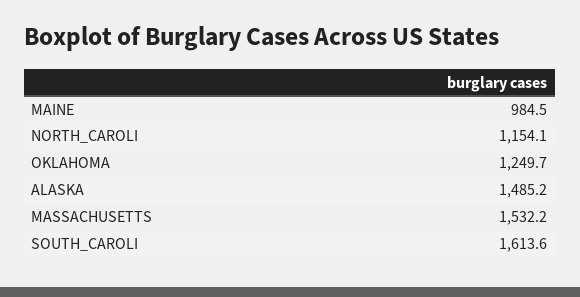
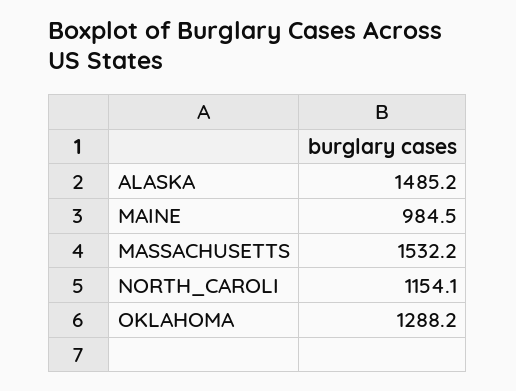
  {
    "MAINE": 984.5,
    "NORTH_CAROLI": 1154.1,
-   "OKLAHOMA": 1249.7,
+   "OKLAHOMA": 1288.2,
    "ALASKA": 1485.2,
-   "MASSACHUSETTS": 1532.2,
+   "MASSACHUSETTS": 1532.2
-   "SOUTH_CAROLI": 1613.6
  }

